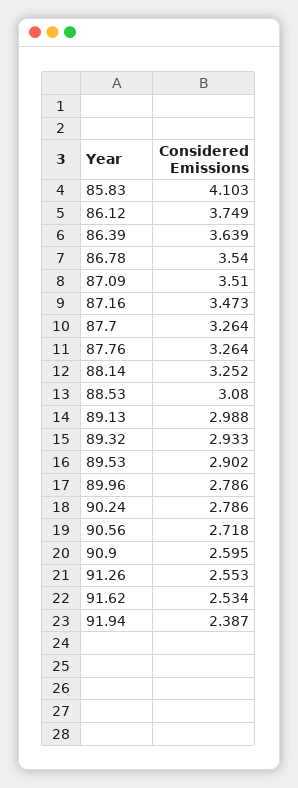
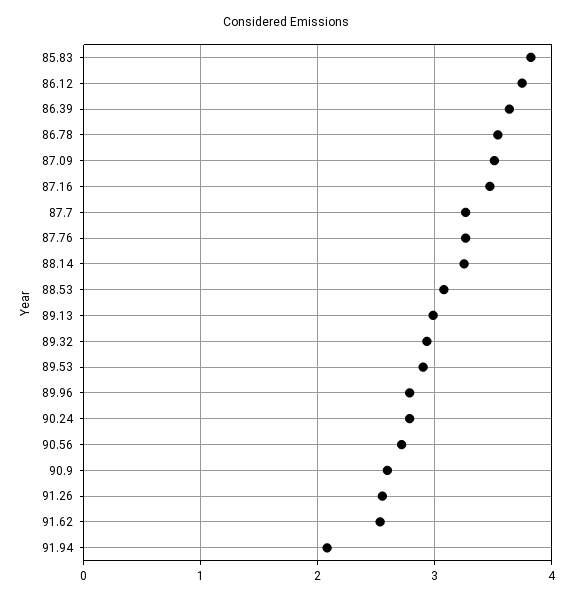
  {
-   "85.83": 4.103,
+   "85.83": 3.8,
    "86.12": 3.749,
    "86.39": 3.639,
    "86.78": 3.54,
    "87.09": 3.51,
    "87.16": 3.473,
    "87.7": 3.264,
    "87.76": 3.264,
    "88.14": 3.252,
    "88.53": 3.08,
    "89.13": 2.988,
    "89.32": 2.933,
    "89.53": 2.902,
    "89.96": 2.786,
    "90.24": 2.786,
    "90.56": 2.718,
    "90.9": 2.595,
    "91.26": 2.553,
    "91.62": 2.534,
-   "91.94": 2.387
+   "91.94": 2.1
  }

